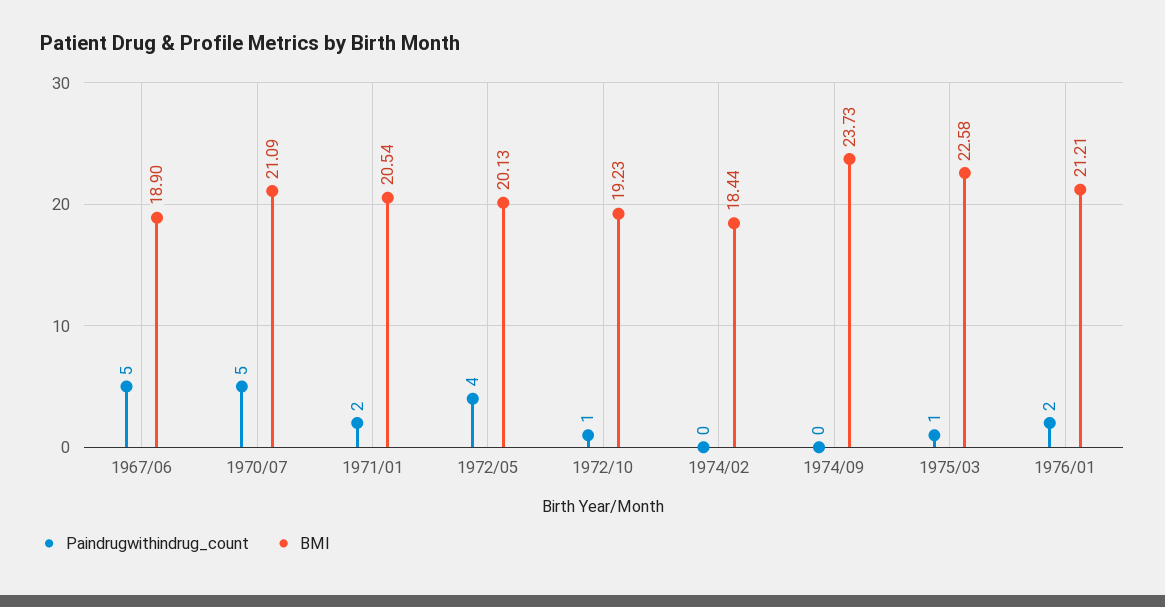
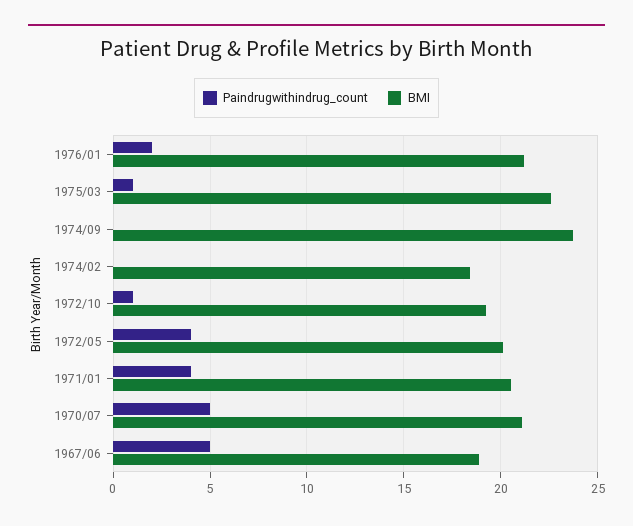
  {
    "Paindrugwithindrug_count": {
      "1967/06": 5,
      "1970/07": 5,
-     "1971/01": 2,
+     "1971/01": 4,
      "1972/05": 4,
      "1972/10": 1,
      "1974/02": 0,
      "1974/09": 0,
      "1975/03": 1,
      "1976/01": 2
    },
    "BMI": {
      "1967/06": 18.9,
      "1970/07": 21.09,
      "1971/01": 20.54,
      "1972/05": 20.13,
      "1972/10": 19.23,
      "1974/02": 18.44,
      "1974/09": 23.73,
      "1975/03": 22.58,
      "1976/01": 21.21
    }
  }

